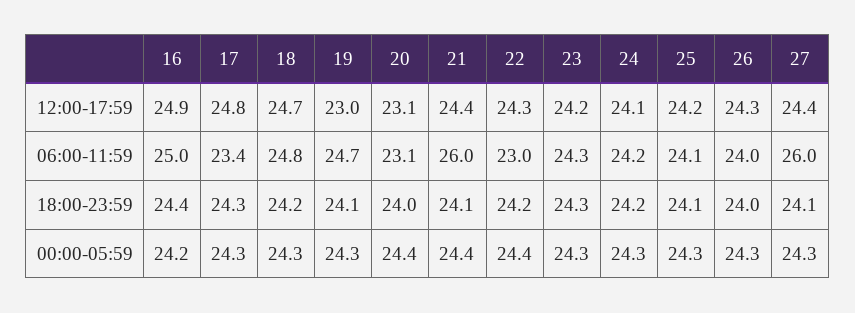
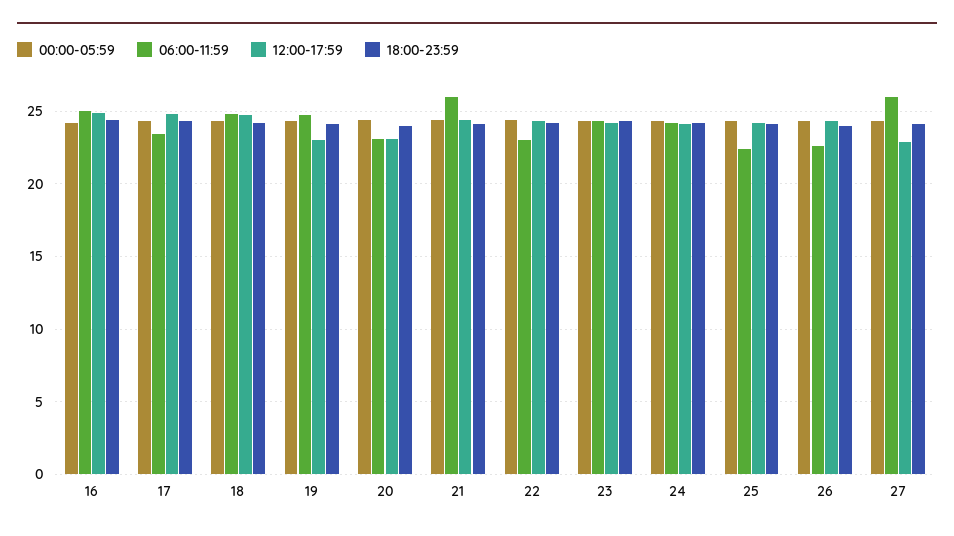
  {
    "12:00-17:59": {
      "16": 24.9,
      "17": 24.8,
      "18": 24.7,
      "19": 23,
      "20": 23.1,
      "21": 24.4,
      "22": 24.3,
      "23": 24.2,
      "24": 24.1,
      "25": 24.2,
      "26": 24.3,
-     "27": 24.4
+     "27": 23
    },
    "06:00-11:59": {
      "16": 25,
      "17": 23.4,
      "18": 24.8,
      "19": 24.7,
      "20": 23.1,
      "21": 26,
      "22": 23,
      "23": 24.3,
      "24": 24.2,
-     "25": 24.1,
+     "25": 22.5,
-     "26": 24,
+     "26": 22.5,
      "27": 26
    },
    "18:00-23:59": {
      "16": 24.4,
      "17": 24.3,
      "18": 24.2,
      "19": 24.1,
      "20": 24,
      "21": 24.1,
      "22": 24.2,
      "23": 24.3,
      "24": 24.2,
      "25": 24.1,
      "26": 24,
      "27": 24.1
    },
    "00:00-05:59": {
      "16": 24.2,
      "17": 24.3,
      "18": 24.3,
      "19": 24.3,
      "20": 24.4,
      "21": 24.4,
      "22": 24.4,
      "23": 24.3,
      "24": 24.3,
      "25": 24.3,
      "26": 24.3,
      "27": 24.3
    }
  }

